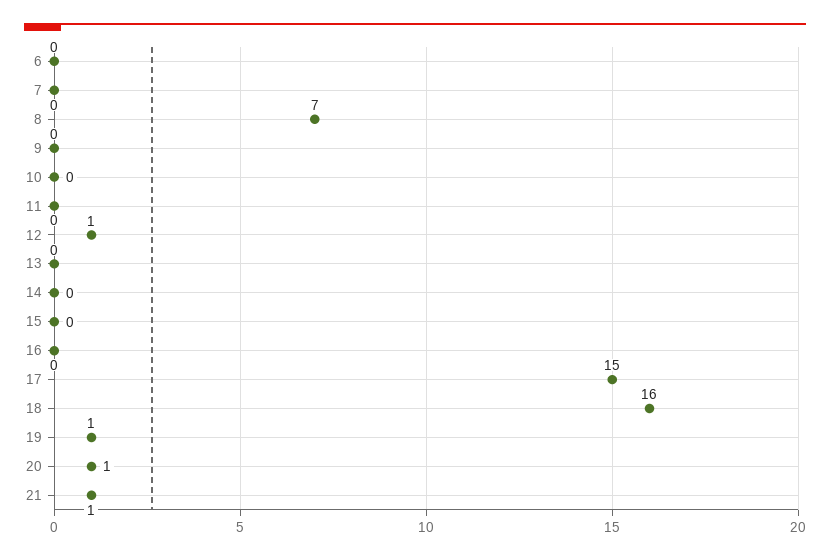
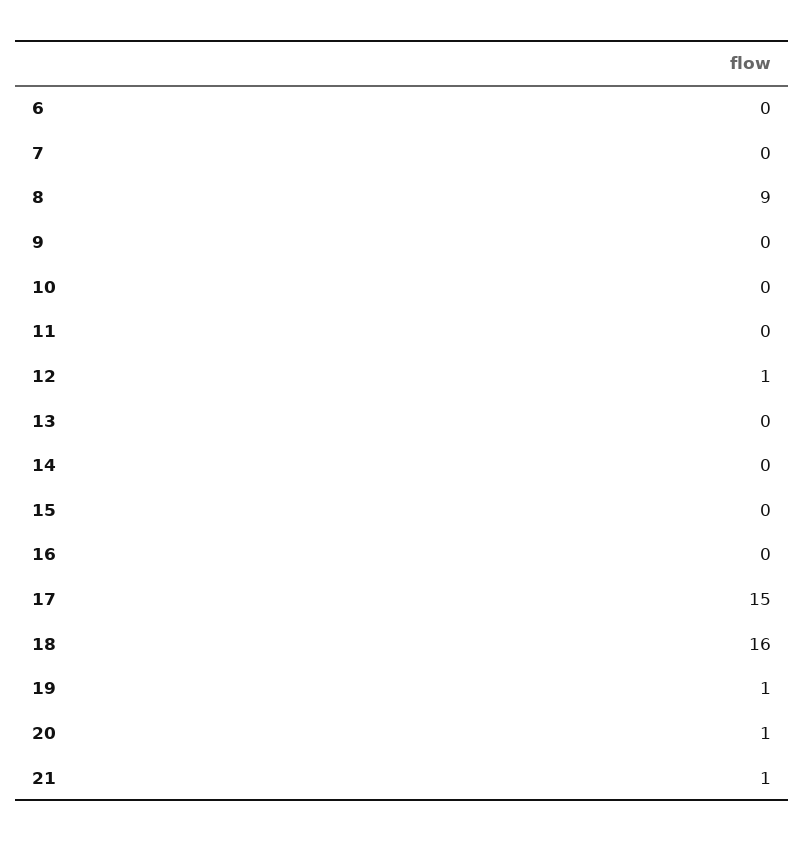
  {
    "6": 0,
    "7": 0,
-   "8": 7,
+   "8": 9,
    "9": 0,
    "10": 0,
    "11": 0,
    "12": 1,
    "13": 0,
    "14": 0,
    "15": 0,
    "16": 0,
    "17": 15,
    "18": 16,
    "19": 1,
    "20": 1,
    "21": 1
  }

